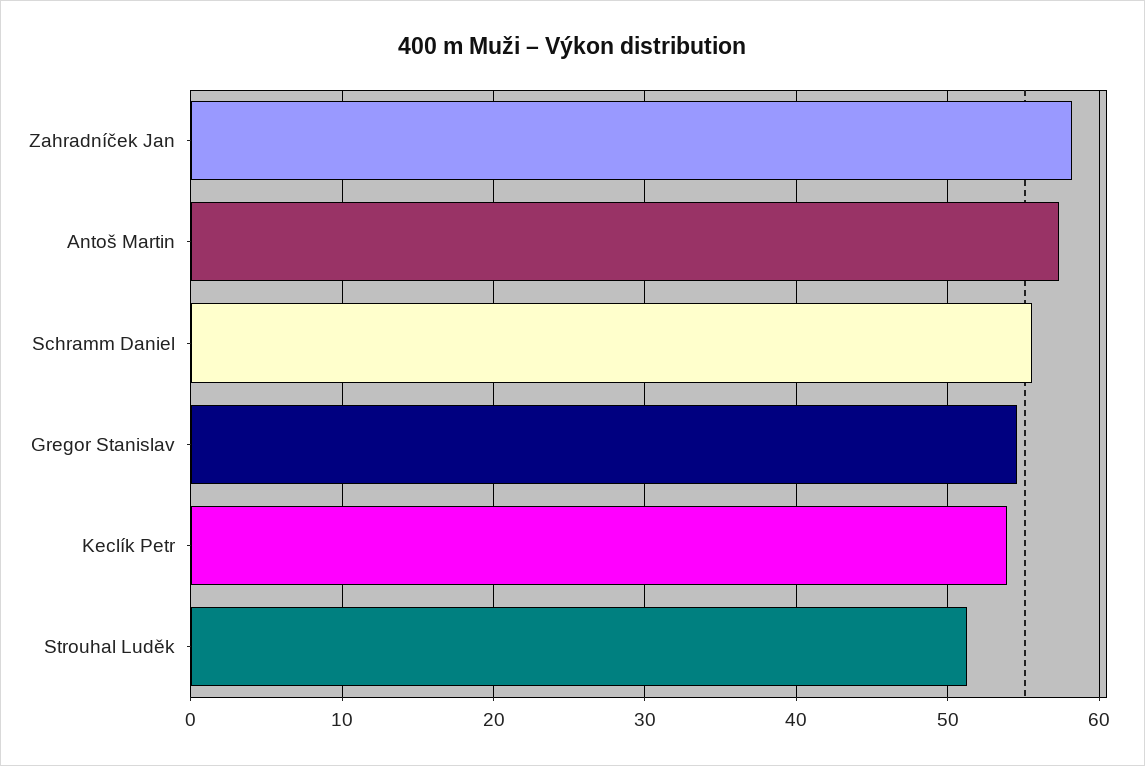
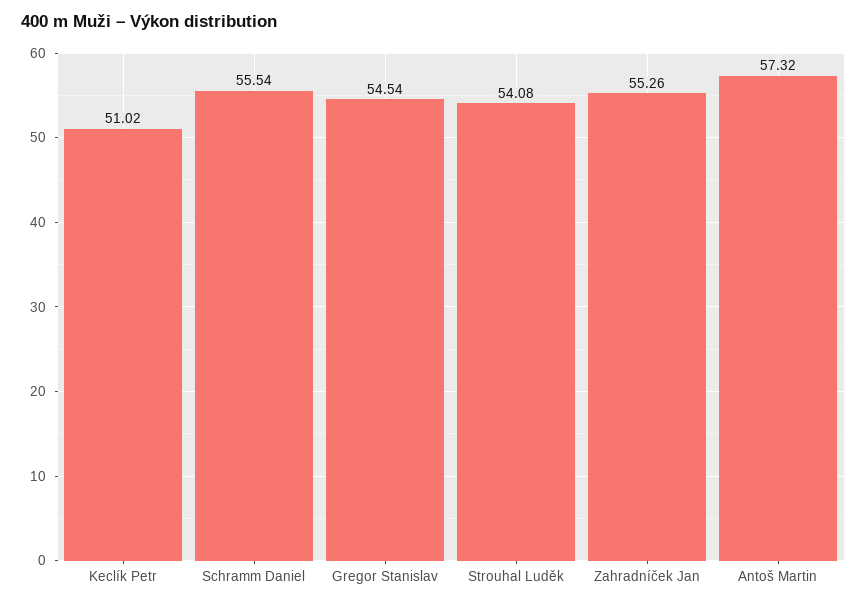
  {
-   "Zahradníček Jan": 58,
+   "Zahradníček Jan": 55.26,
    "Antoš Martin": 57.32,
    "Schramm Daniel": 55.54,
    "Gregor Stanislav": 54.54,
-   "Keclík Petr": 54,
+   "Keclík Petr": 51.02,
-   "Strouhal Luděk": 51
+   "Strouhal Luděk": 54.08
  }

